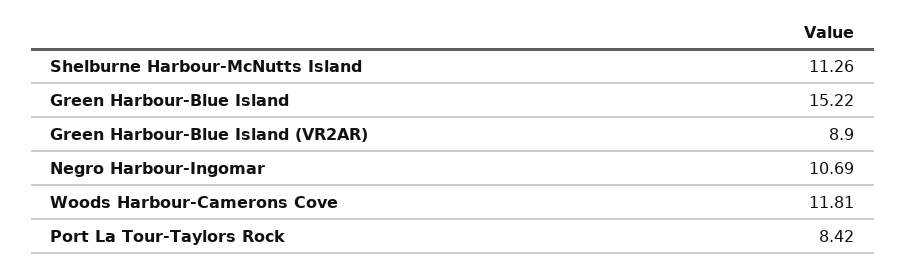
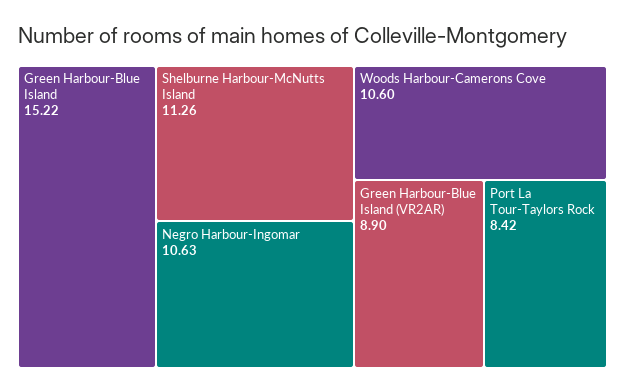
  {
    "Shelburne Harbour-McNutts Island": 11.26,
    "Green Harbour-Blue Island": 15.22,
    "Green Harbour-Blue Island (VR2AR)": 8.9,
-   "Negro Harbour-Ingomar": 10.69,
+   "Negro Harbour-Ingomar": 10.63,
-   "Woods Harbour-Camerons Cove": 11.81,
+   "Woods Harbour-Camerons Cove": 10.6,
    "Port La Tour-Taylors Rock": 8.42
  }

